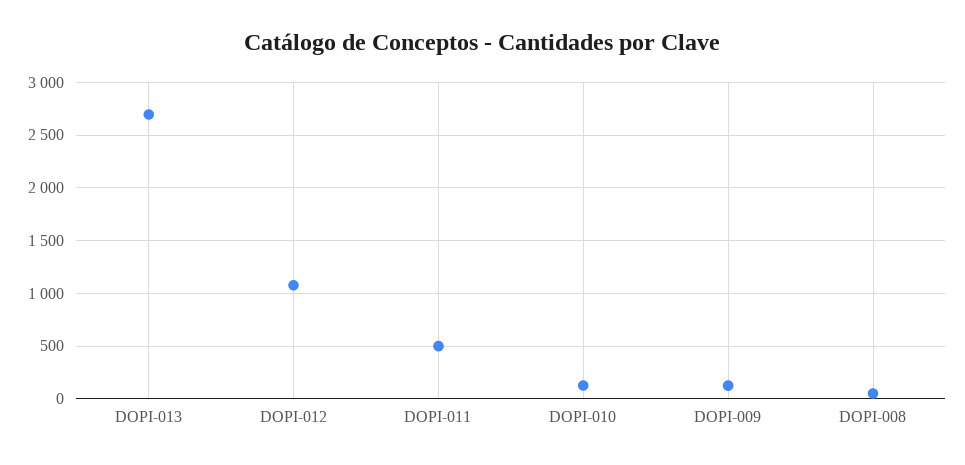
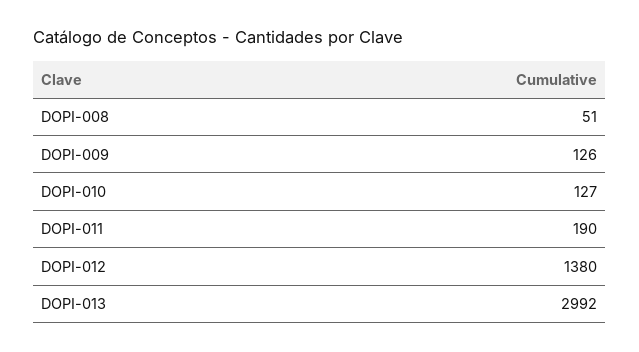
  {
-   "DOPI-013": 2700,
+   "DOPI-013": 2992,
-   "DOPI-012": 1100,
+   "DOPI-012": 1380,
-   "DOPI-011": 500,
+   "DOPI-011": 190,
    "DOPI-010": 127,
    "DOPI-009": 126,
    "DOPI-008": 51
  }

